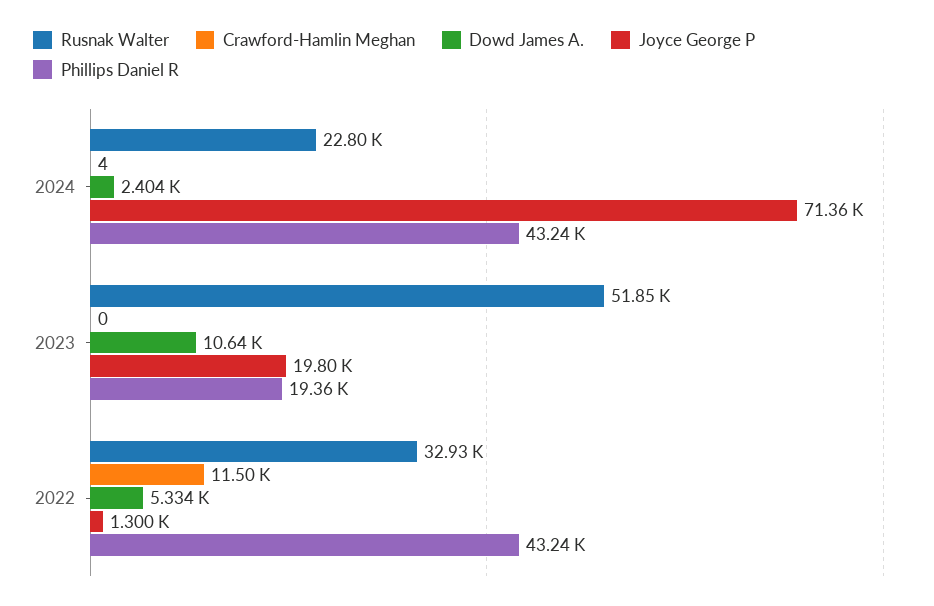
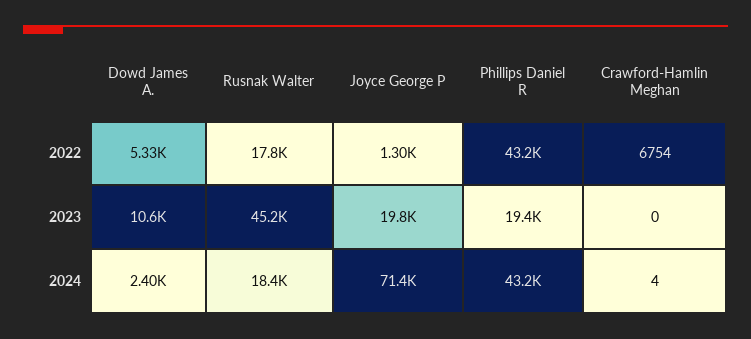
  {
    "Rusnak Walter": {
-     "2024": 22800,
+     "2024": 18400,
-     "2023": 51850,
+     "2023": 45200,
-     "2022": 32930
+     "2022": 17800
    },
    "Crawford-Hamlin Meghan": {
      "2024": 4,
      "2023": 0,
-     "2022": 11500
+     "2022": 6754
    },
    "Dowd James A.": {
      "2024": 2404,
      "2023": 10640,
      "2022": 5334
    },
    "Joyce George P": {
      "2024": 71360,
      "2023": 19800,
      "2022": 1300
    },
    "Phillips Daniel R": {
      "2024": 43240,
      "2023": 19360,
      "2022": 43240
    }
  }

